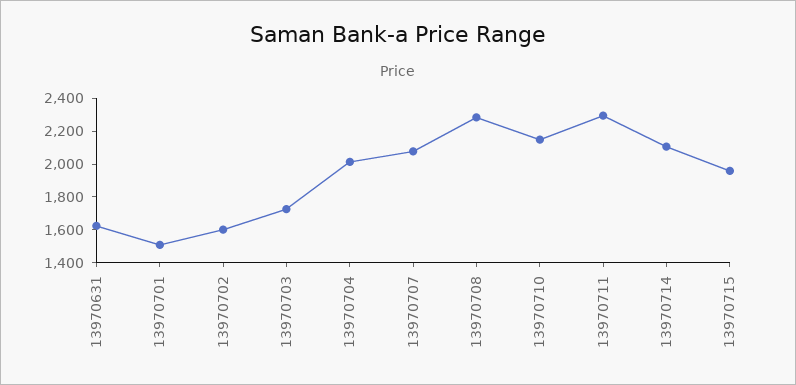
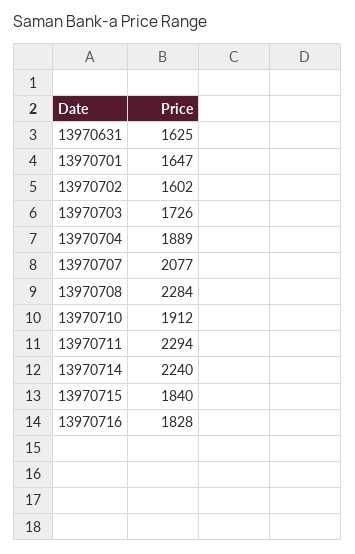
  {
    "13970631": 1625,
-   "13970701": 1500,
+   "13970701": 1647,
    "13970702": 1602,
    "13970703": 1726,
-   "13970704": 2000,
+   "13970704": 1889,
    "13970707": 2077,
    "13970708": 2284,
-   "13970710": 2150,
+   "13970710": 1912,
    "13970711": 2294,
-   "13970714": 2100,
+   "13970714": 2240,
-   "13970715": 1950
+   "13970715": 1840,
+   "13970716": 1828
  }

